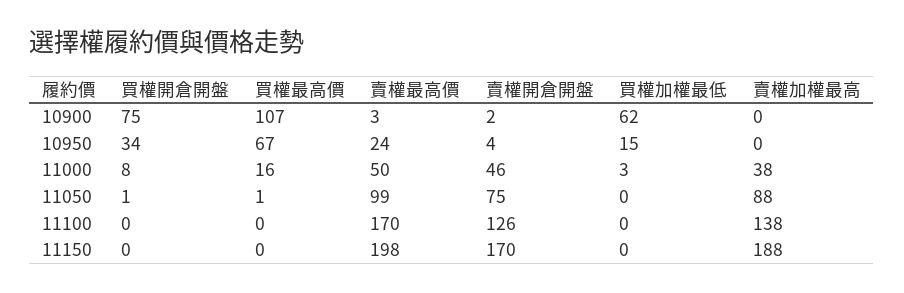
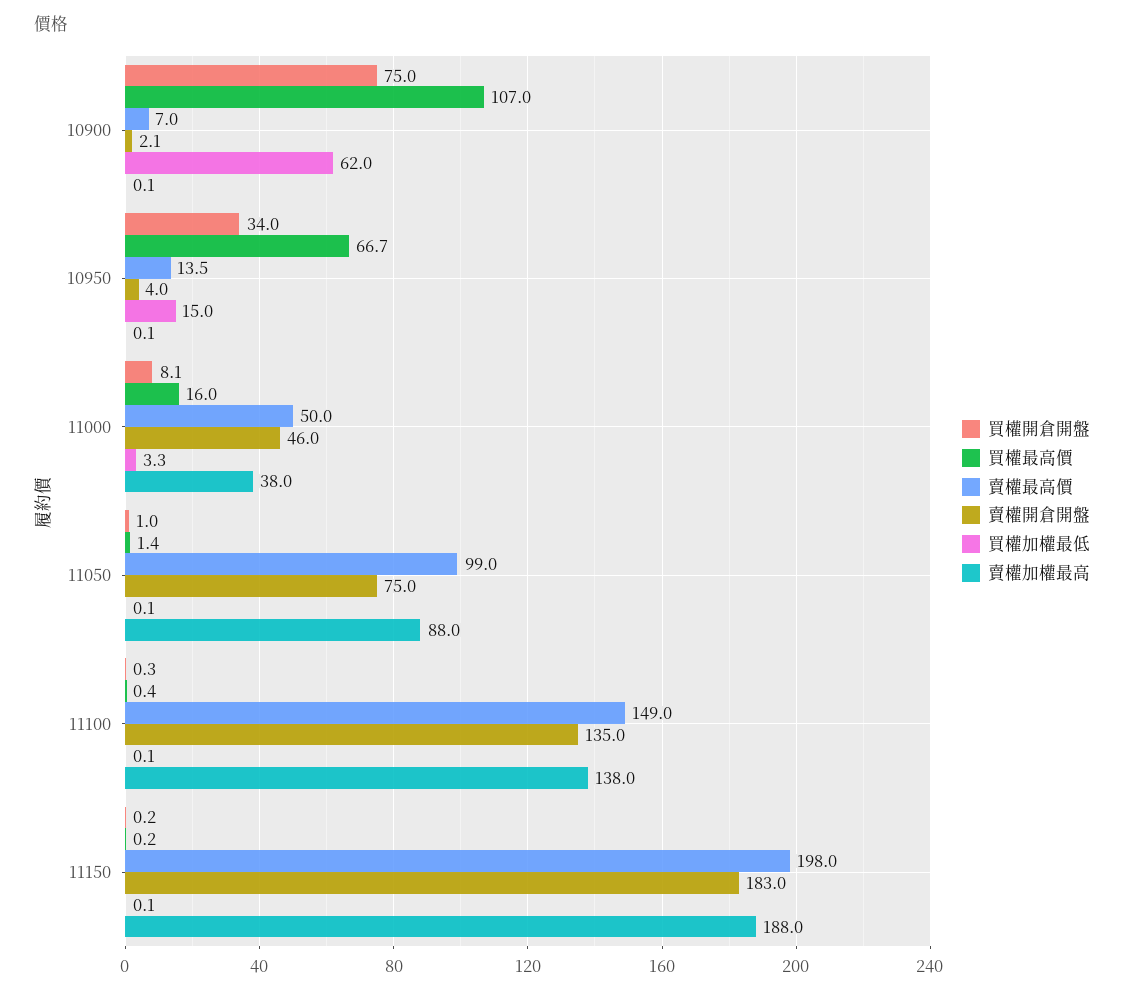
  {
    "買權開倉開盤": {
      "10900": 75,
      "10950": 34,
      "11000": 8.1,
      "11050": 1,
      "11100": 0.3,
      "11150": 0.2
    },
    "買權最高價": {
      "10900": 107,
      "10950": 66.7,
      "11000": 16,
      "11050": 1.4,
      "11100": 0.4,
      "11150": 0.2
    },
    "賣權最高價": {
-     "10900": 3,
+     "10900": 7,
-     "10950": 24,
+     "10950": 13.5,
      "11000": 50,
      "11050": 99,
-     "11100": 170,
+     "11100": 149,
      "11150": 198
    },
    "賣權開倉開盤": {
      "10900": 2.1,
      "10950": 4,
      "11000": 46,
      "11050": 75,
-     "11100": 126,
+     "11100": 135,
-     "11150": 170
+     "11150": 183
    },
    "買權加權最低": {
      "10900": 62,
      "10950": 15,
      "11000": 3.3,
      "11050": 0.1,
      "11100": 0.1,
      "11150": 0.1
    },
    "賣權加權最高": {
      "10900": 0.1,
      "10950": 0.1,
      "11000": 38,
      "11050": 88,
      "11100": 138,
      "11150": 188
    }
  }

